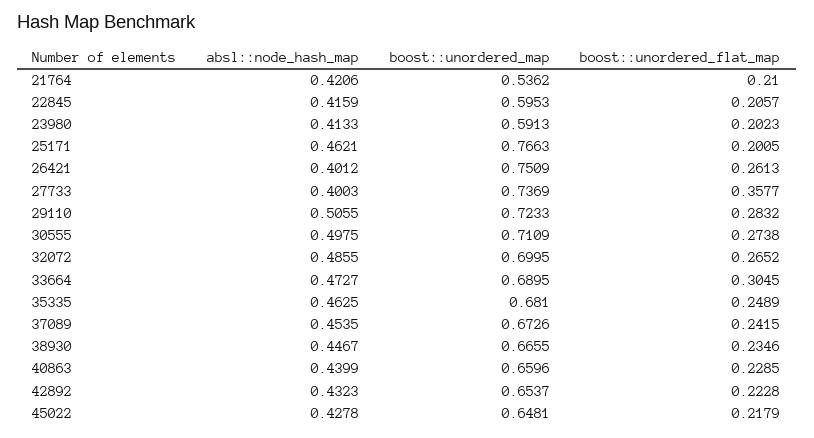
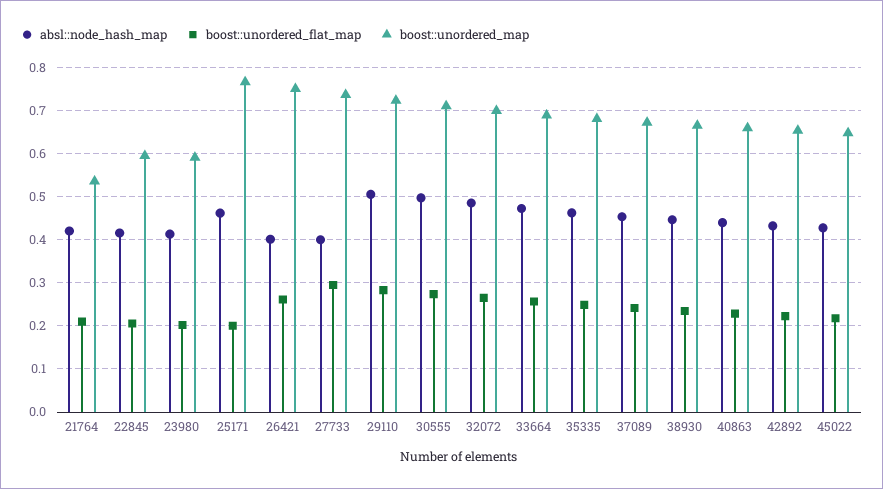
  {
    "absl::node_hash_map": {
      "21764": 0.4206,
      "22845": 0.4159,
      "23980": 0.4133,
      "25171": 0.4621,
      "26421": 0.4012,
      "27733": 0.4003,
      "29110": 0.5055,
      "30555": 0.4975,
      "32072": 0.4855,
      "33664": 0.4727,
      "35335": 0.4625,
      "37089": 0.4535,
      "38930": 0.4467,
      "40863": 0.4399,
      "42892": 0.4323,
      "45022": 0.4278
    },
    "boost::unordered_map": {
      "21764": 0.5362,
      "22845": 0.5953,
      "23980": 0.5913,
      "25171": 0.7663,
      "26421": 0.7509,
      "27733": 0.7369,
      "29110": 0.7233,
      "30555": 0.7109,
      "32072": 0.6995,
      "33664": 0.6895,
      "35335": 0.681,
      "37089": 0.6726,
      "38930": 0.6655,
      "40863": 0.6596,
      "42892": 0.6537,
      "45022": 0.6481
    },
    "boost::unordered_flat_map": {
      "21764": 0.21,
      "22845": 0.2057,
      "23980": 0.2023,
      "25171": 0.2005,
      "26421": 0.2613,
-     "27733": 0.3577,
+     "27733": 0.3,
      "29110": 0.2832,
      "30555": 0.2738,
      "32072": 0.2652,
-     "33664": 0.3045,
+     "33664": 0.26,
      "35335": 0.2489,
      "37089": 0.2415,
      "38930": 0.2346,
      "40863": 0.2285,
      "42892": 0.2228,
      "45022": 0.2179
    }
  }

